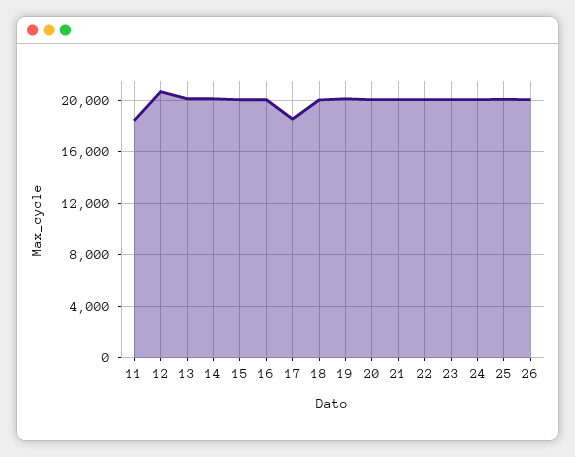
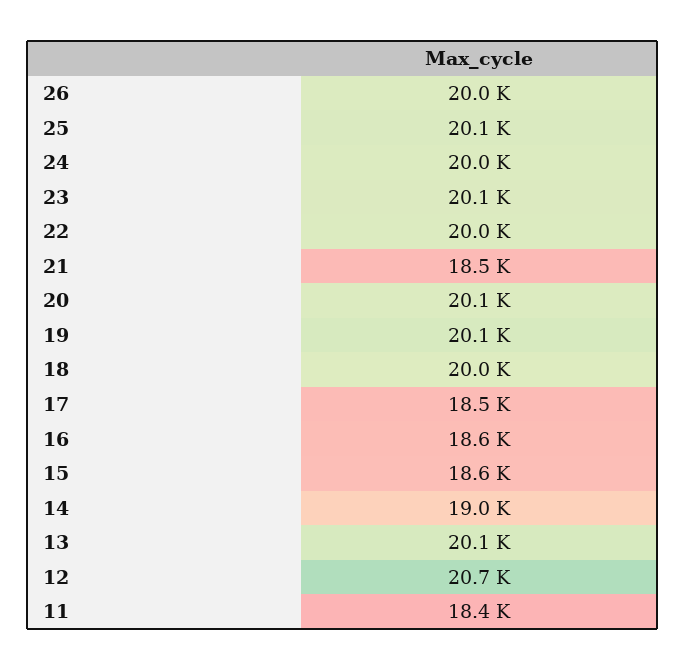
  {
    "11": 18400,
    "12": 20700,
    "13": 20100,
-   "14": 20000,
+   "14": 19000,
-   "15": 20000,
+   "15": 18600,
-   "16": 20000,
+   "16": 18600,
    "17": 18500,
    "18": 20000,
    "19": 20100,
    "20": 20100,
-   "21": 20000,
+   "21": 18500,
    "22": 20000,
    "23": 20100,
    "24": 20000,
    "25": 20100,
    "26": 20000
  }

